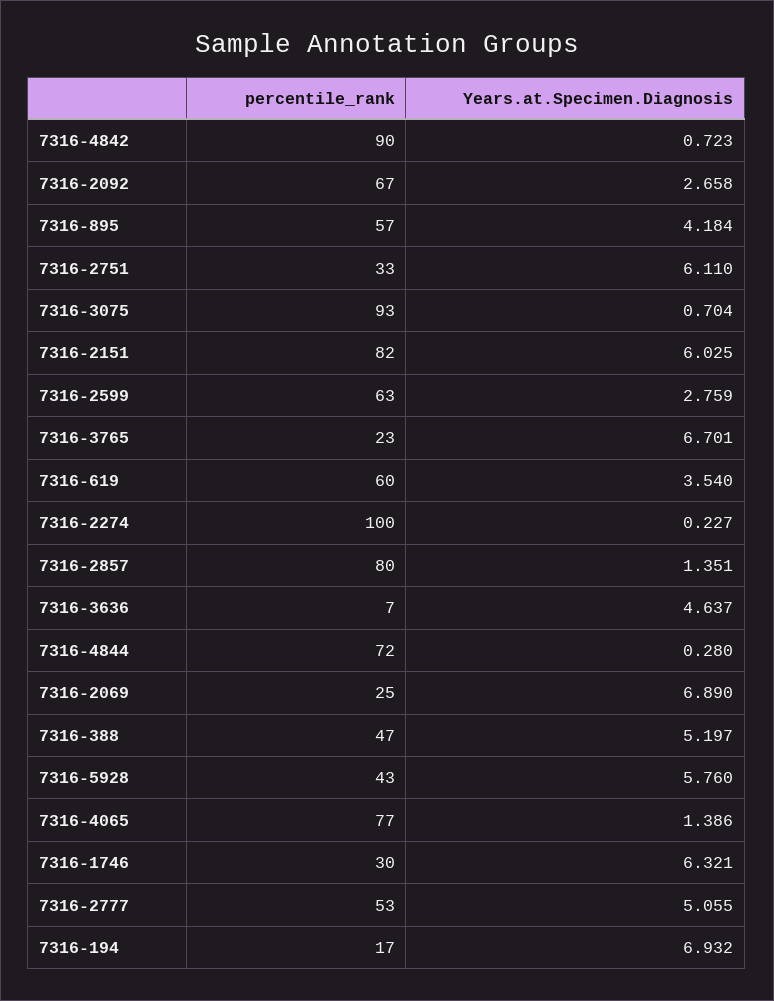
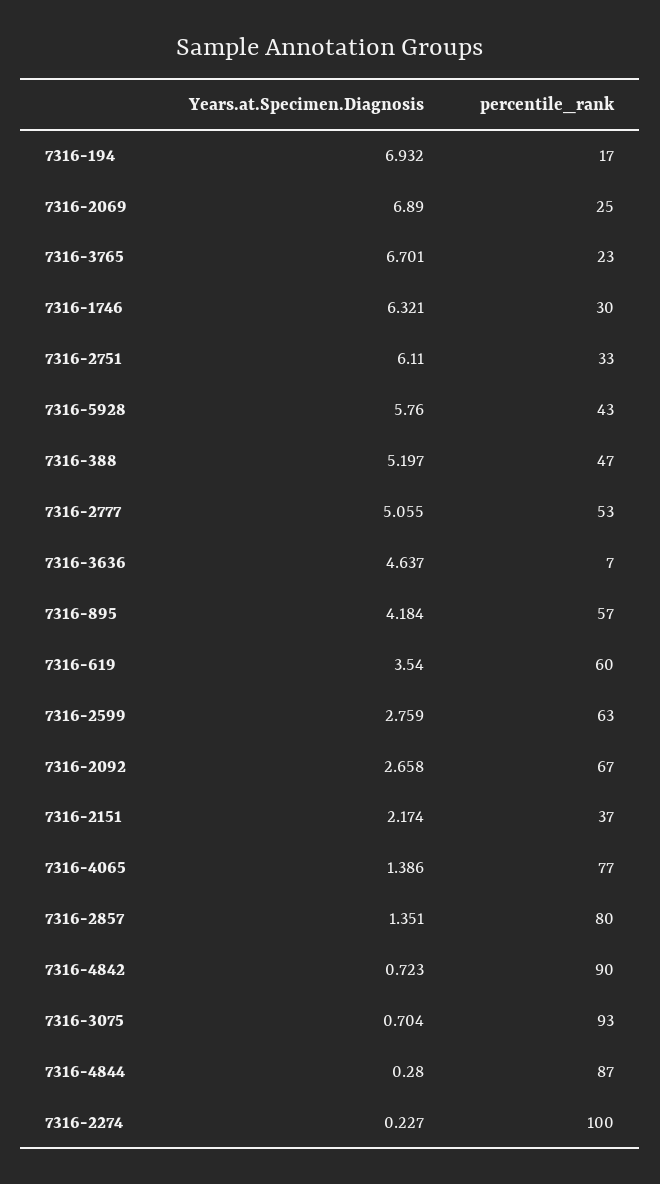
  {
    "percentile_rank": {
      "7316-4842": 90,
      "7316-2092": 67,
      "7316-895": 57,
      "7316-2751": 33,
      "7316-3075": 93,
-     "7316-2151": 82,
+     "7316-2151": 37,
      "7316-2599": 63,
      "7316-3765": 23,
      "7316-619": 60,
      "7316-2274": 100,
      "7316-2857": 80,
      "7316-3636": 7,
-     "7316-4844": 72,
+     "7316-4844": 87,
      "7316-2069": 25,
      "7316-388": 47,
      "7316-5928": 43,
      "7316-4065": 77,
      "7316-1746": 30,
      "7316-2777": 53,
      "7316-194": 17
    },
    "Years.at.Specimen.Diagnosis": {
      "7316-4842": 0.723,
      "7316-2092": 2.658,
      "7316-895": 4.184,
      "7316-2751": 6.11,
      "7316-3075": 0.704,
-     "7316-2151": 6.025,
+     "7316-2151": 2.174,
      "7316-2599": 2.759,
      "7316-3765": 6.701,
      "7316-619": 3.54,
      "7316-2274": 0.227,
      "7316-2857": 1.351,
      "7316-3636": 4.637,
      "7316-4844": 0.28,
      "7316-2069": 6.89,
      "7316-388": 5.197,
      "7316-5928": 5.76,
      "7316-4065": 1.386,
      "7316-1746": 6.321,
      "7316-2777": 5.055,
      "7316-194": 6.932
    }
  }

